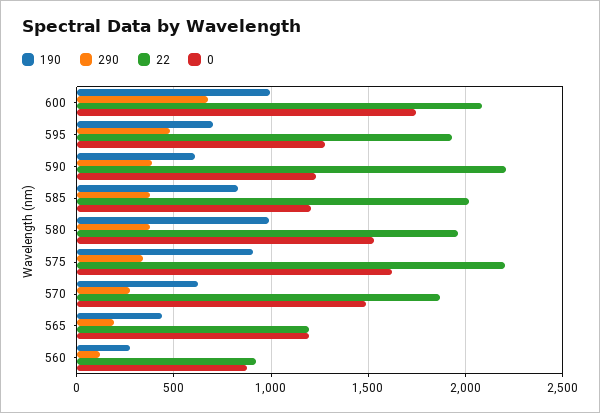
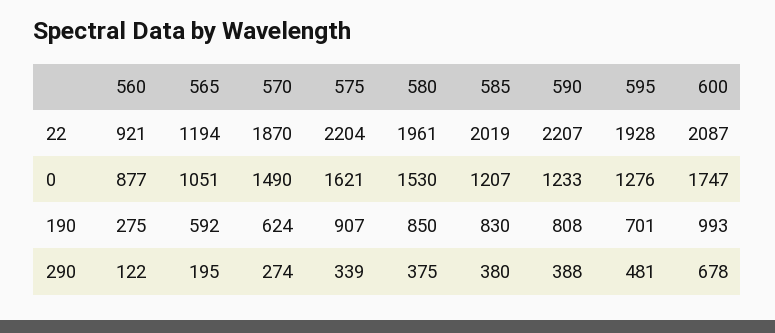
  {
    "190": {
      "600": 993,
      "595": 701,
-     "590": 600,
+     "590": 808,
      "585": 830,
-     "580": 1000,
+     "580": 850,
      "575": 907,
      "570": 624,
-     "565": 450,
+     "565": 592,
      "560": 275
    },
    "290": {
      "600": 678,
      "595": 481,
      "590": 388,
      "585": 380,
      "580": 375,
      "575": 339,
      "570": 274,
      "565": 195,
      "560": 122
    },
    "22": {
      "600": 2087,
      "595": 1928,
      "590": 2207,
      "585": 2019,
      "580": 1961,
      "575": 2204,
      "570": 1870,
      "565": 1194,
      "560": 921
    },
    "0": {
      "600": 1747,
      "595": 1276,
      "590": 1233,
      "585": 1207,
      "580": 1530,
      "575": 1621,
      "570": 1490,
-     "565": 1200,
+     "565": 1051,
      "560": 877
    }
  }

